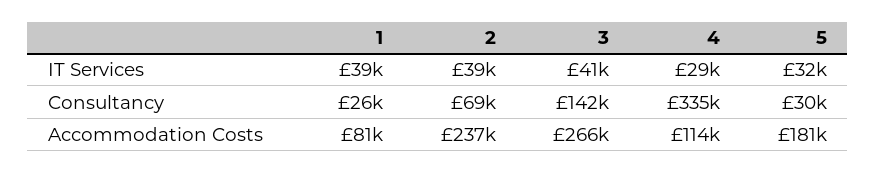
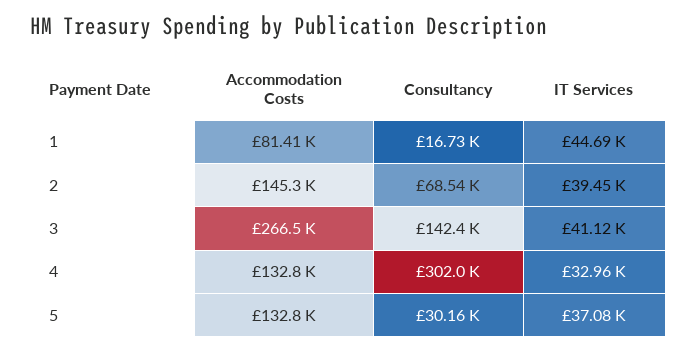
  {
    "1": {
-     "IT Services": 39000,
+     "IT Services": 44690,
-     "Consultancy": 26000,
+     "Consultancy": 16730,
      "Accommodation Costs": 81410
    },
    "2": {
      "IT Services": 39450,
      "Consultancy": 68540,
-     "Accommodation Costs": 237000
+     "Accommodation Costs": 145300
    },
    "3": {
      "IT Services": 41120,
      "Consultancy": 142400,
      "Accommodation Costs": 266500
    },
    "4": {
-     "IT Services": 29000,
+     "IT Services": 32960,
-     "Consultancy": 335000,
+     "Consultancy": 302000,
-     "Accommodation Costs": 114000
+     "Accommodation Costs": 132800
    },
    "5": {
-     "IT Services": 32000,
+     "IT Services": 37080,
      "Consultancy": 30160,
-     "Accommodation Costs": 181000
+     "Accommodation Costs": 132800
    }
  }

